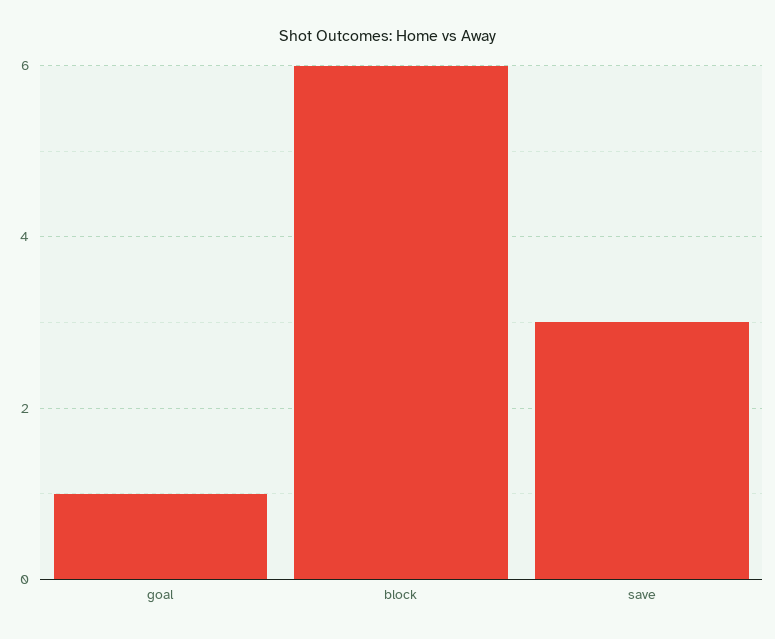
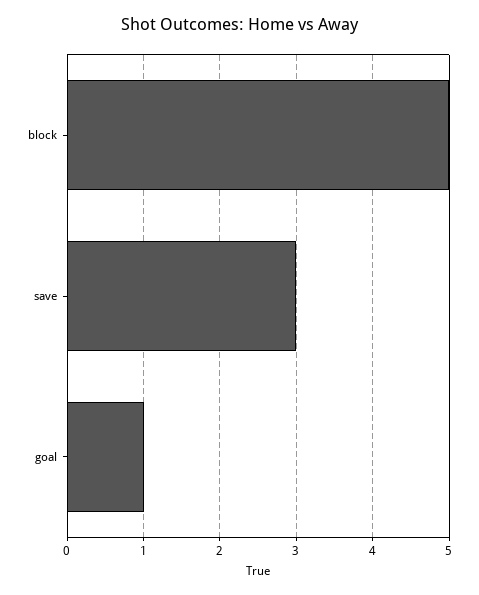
  {
    "goal": 1,
-   "block": 6,
+   "block": 5,
    "save": 3
  }

